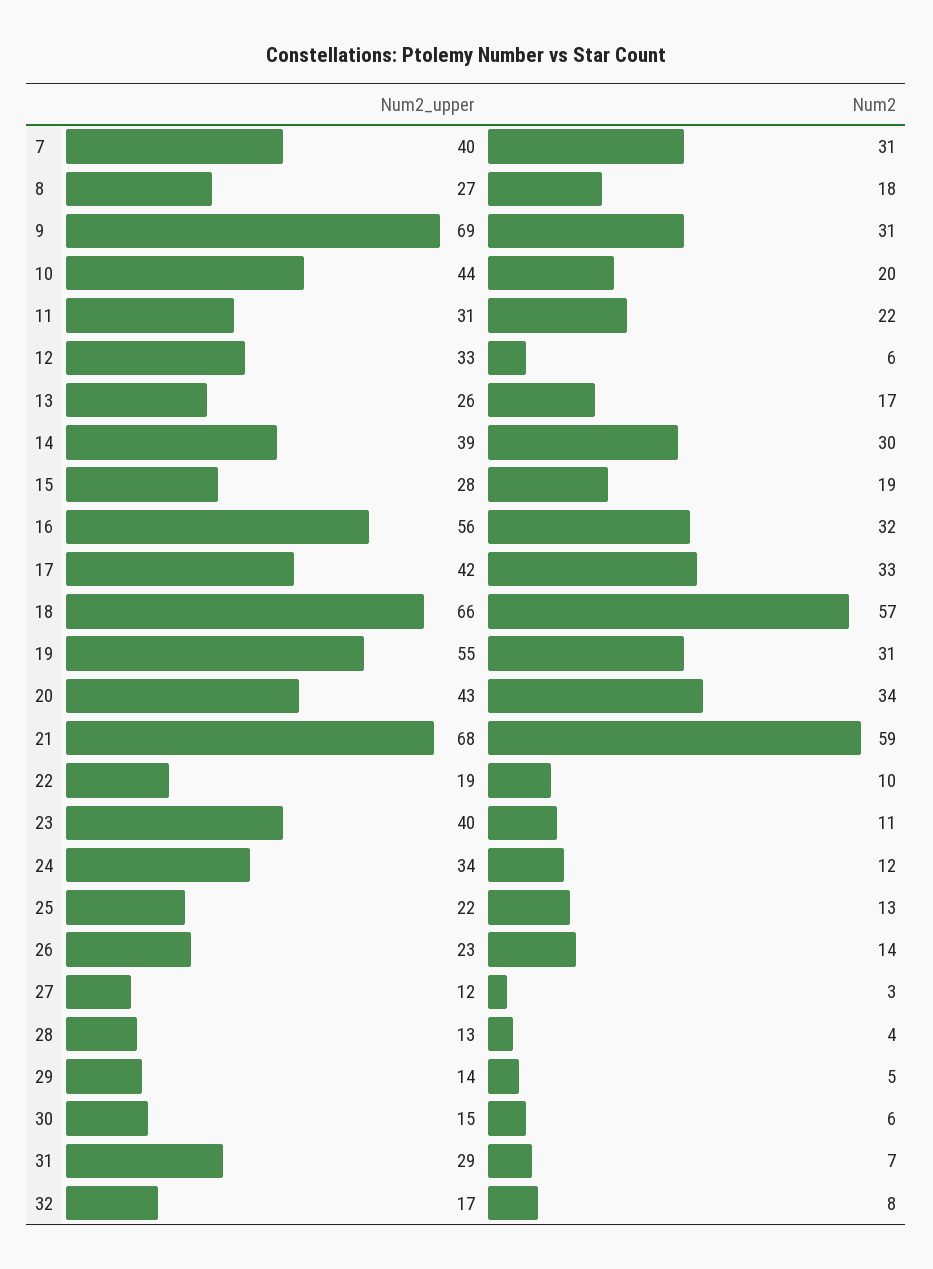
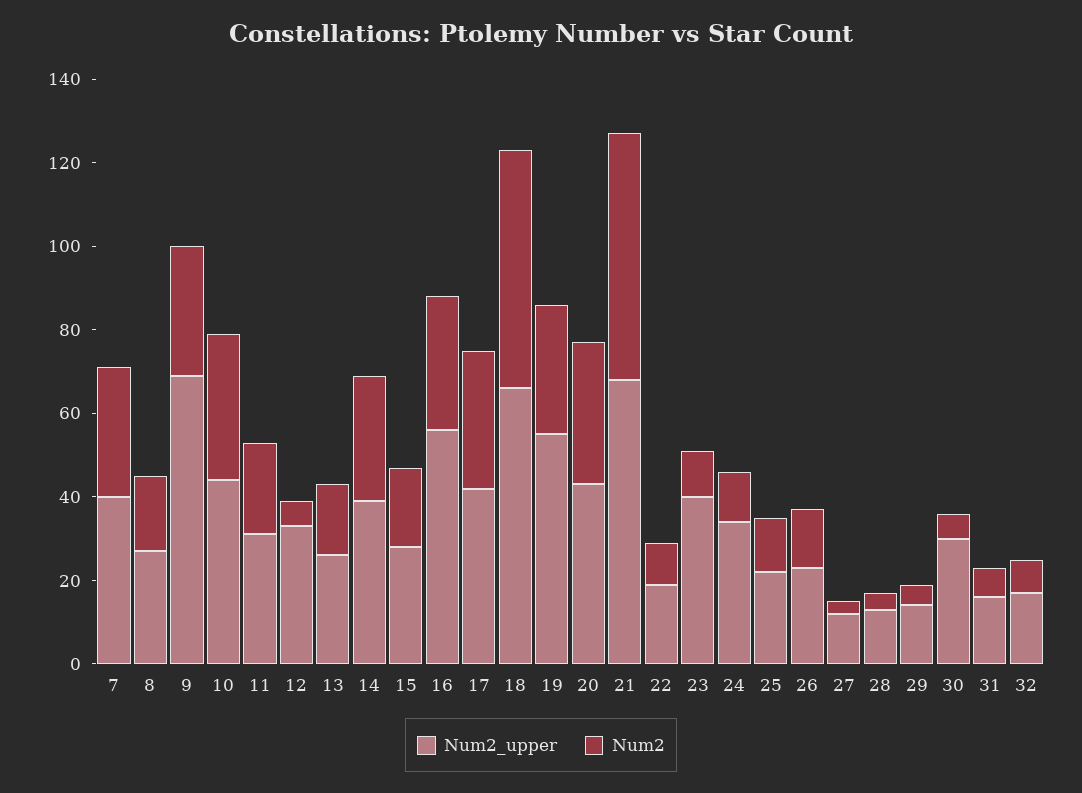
  {
    "Num2_upper": {
      "7": 40,
      "8": 27,
      "9": 69,
      "10": 44,
      "11": 31,
      "12": 33,
      "13": 26,
      "14": 39,
      "15": 28,
      "16": 56,
      "17": 42,
      "18": 66,
      "19": 55,
      "20": 43,
      "21": 68,
      "22": 19,
      "23": 40,
      "24": 34,
      "25": 22,
      "26": 23,
      "27": 12,
      "28": 13,
      "29": 14,
-     "30": 15,
+     "30": 30,
-     "31": 29,
+     "31": 15,
      "32": 17
    },
    "Num2": {
      "7": 31,
      "8": 18,
      "9": 31,
-     "10": 20,
+     "10": 35,
      "11": 22,
      "12": 6,
      "13": 17,
      "14": 30,
      "15": 19,
      "16": 32,
      "17": 33,
      "18": 57,
      "19": 31,
      "20": 34,
      "21": 59,
      "22": 10,
      "23": 11,
      "24": 12,
      "25": 13,
      "26": 14,
      "27": 3,
      "28": 4,
      "29": 5,
      "30": 6,
      "31": 7,
      "32": 8
    }
  }

